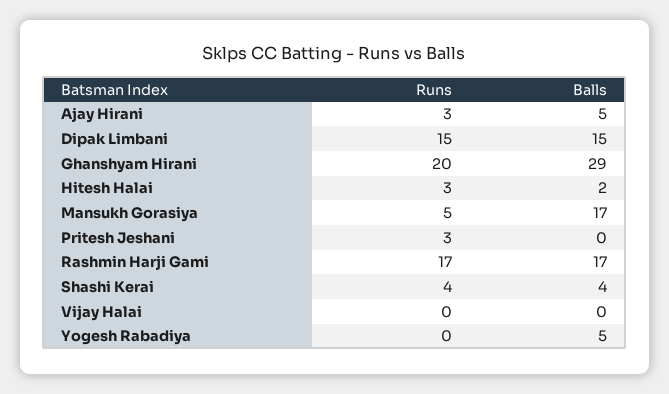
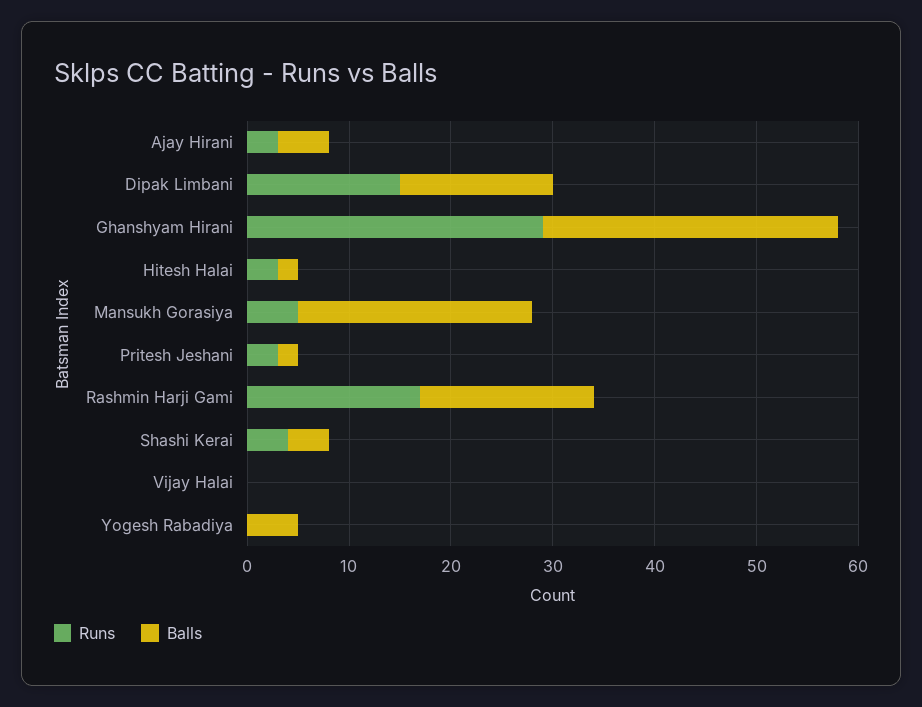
  {
    "Runs": {
      "Ajay Hirani": 3,
      "Dipak Limbani": 15,
-     "Ghanshyam Hirani": 20,
+     "Ghanshyam Hirani": 29,
      "Hitesh Halai": 3,
      "Mansukh Gorasiya": 5,
      "Pritesh Jeshani": 3,
      "Rashmin Harji Gami": 17,
      "Shashi Kerai": 4,
      "Vijay Halai": 0,
      "Yogesh Rabadiya": 0
    },
    "Balls": {
      "Ajay Hirani": 5,
      "Dipak Limbani": 15,
      "Ghanshyam Hirani": 29,
      "Hitesh Halai": 2,
-     "Mansukh Gorasiya": 17,
+     "Mansukh Gorasiya": 23,
-     "Pritesh Jeshani": 0,
+     "Pritesh Jeshani": 2,
      "Rashmin Harji Gami": 17,
      "Shashi Kerai": 4,
      "Vijay Halai": 0,
      "Yogesh Rabadiya": 5
    }
  }

